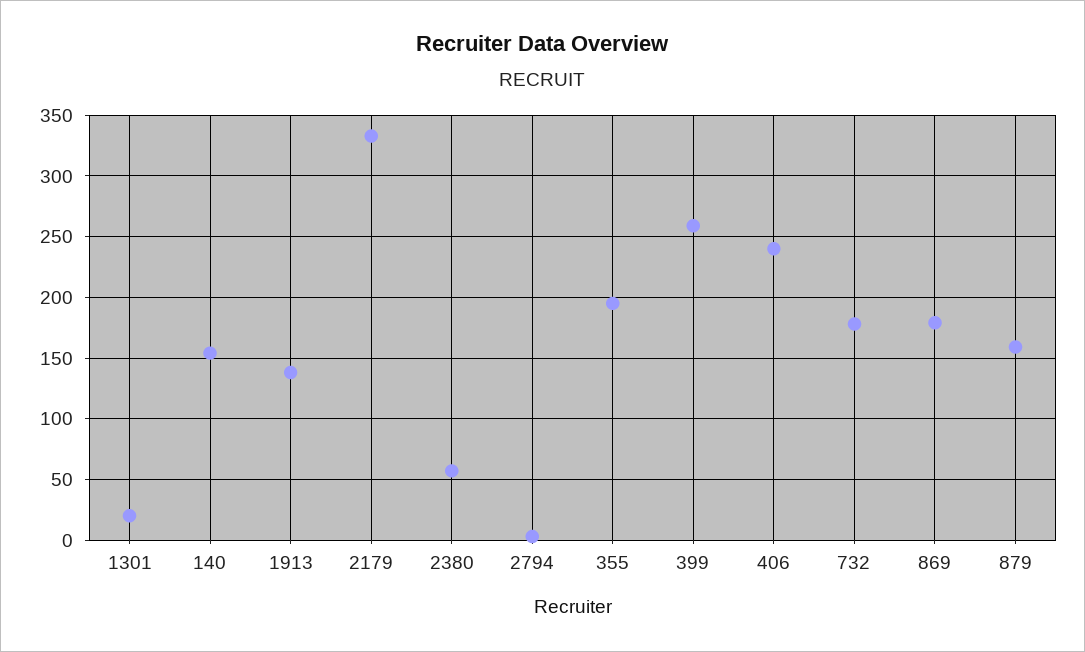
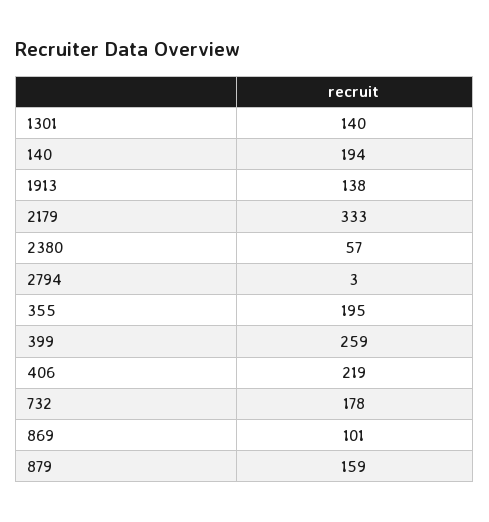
  {
-   "1301": 20,
+   "1301": 140,
-   "140": 155,
+   "140": 194,
    "1913": 138,
    "2179": 333,
    "2380": 57,
    "2794": 3,
    "355": 195,
    "399": 259,
-   "406": 240,
+   "406": 219,
    "732": 178,
-   "869": 180,
+   "869": 101,
    "879": 159
  }

